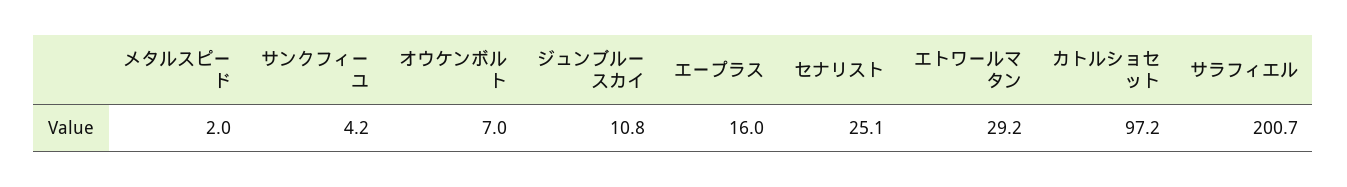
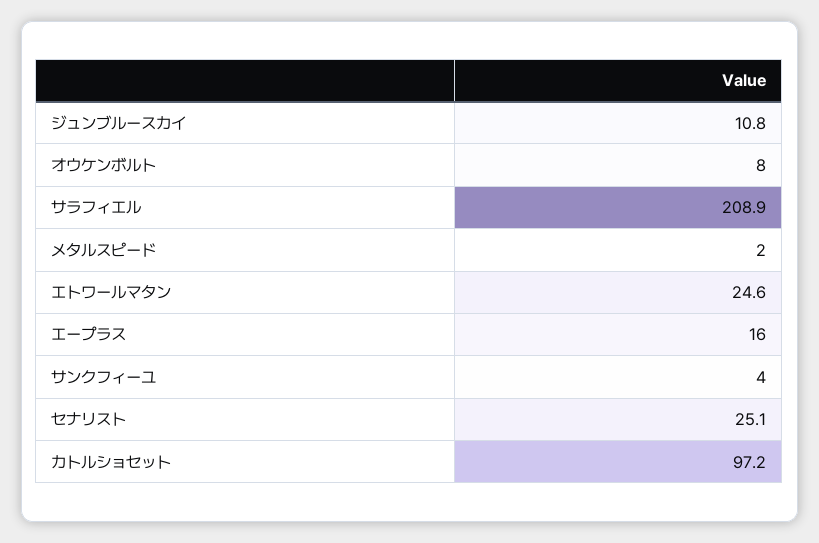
  {
    "メタルスピード": 2,
-   "サンクフィーユ": 4.2,
+   "サンクフィーユ": 4,
-   "オウケンボルト": 7,
+   "オウケンボルト": 8,
    "ジュンブルースカイ": 10.8,
    "エープラス": 16,
    "セナリスト": 25.1,
-   "エトワールマタン": 29.2,
+   "エトワールマタン": 24.6,
    "カトルショセット": 97.2,
-   "サラフィエル": 200.7
+   "サラフィエル": 208.9
  }

